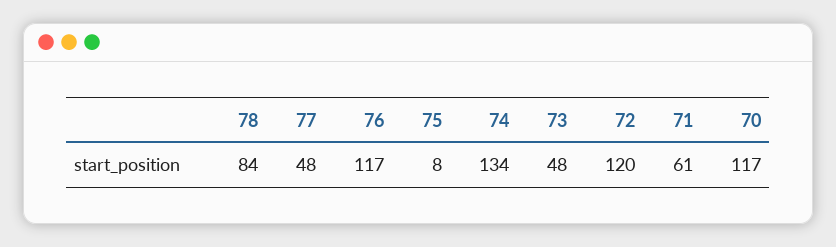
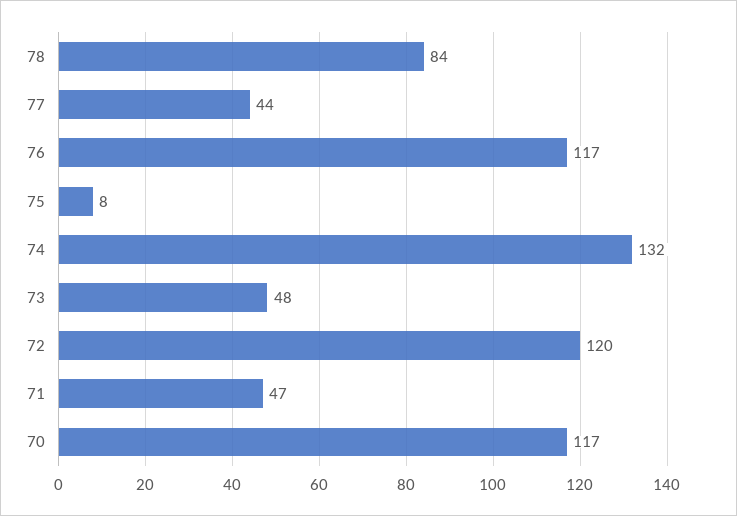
  {
    "78": 84,
-   "77": 48,
+   "77": 44,
    "76": 117,
    "75": 8,
-   "74": 134,
+   "74": 132,
    "73": 48,
    "72": 120,
-   "71": 61,
+   "71": 47,
    "70": 117
  }

